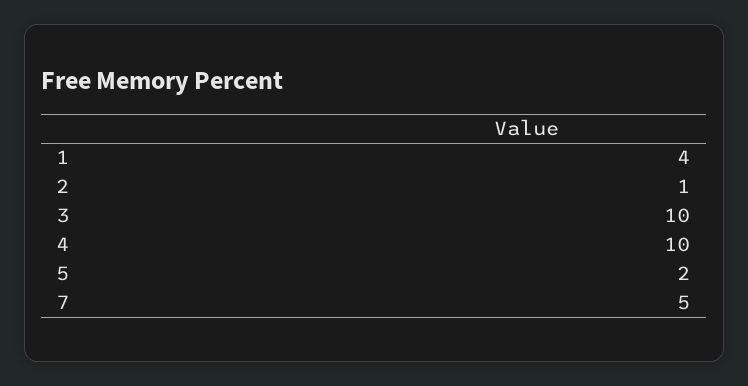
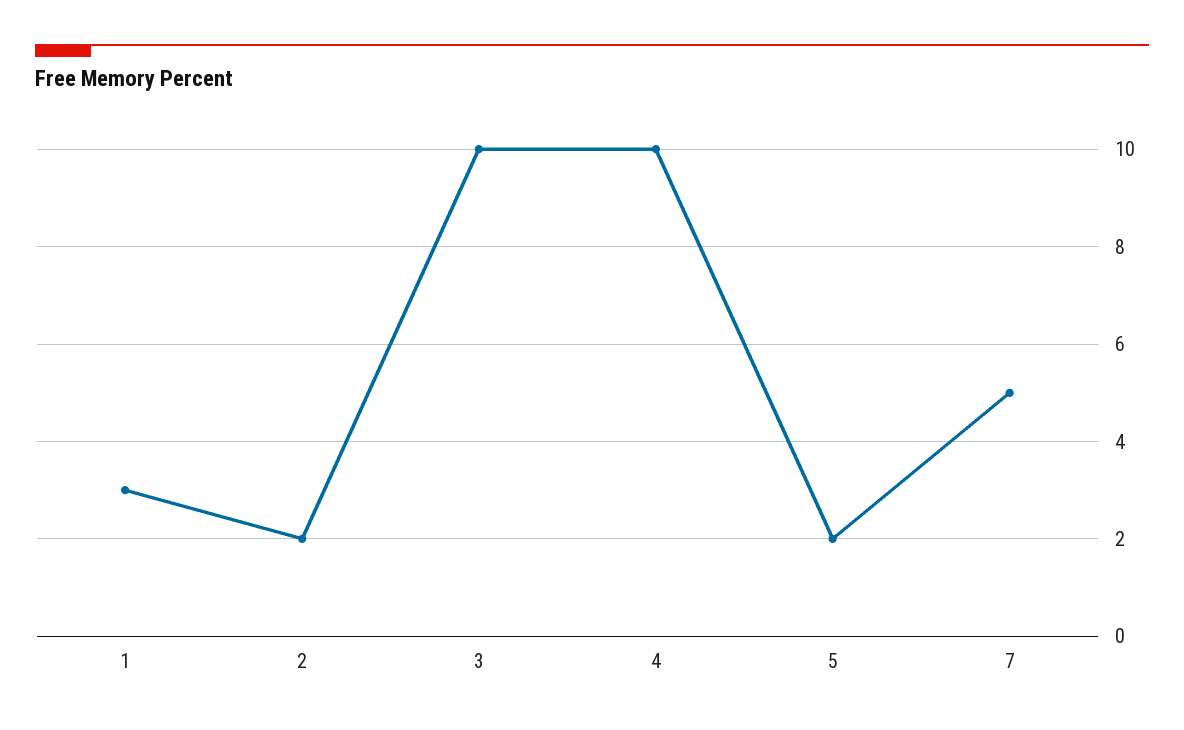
  {
-   "1": 4,
+   "1": 3,
-   "2": 1,
+   "2": 2,
    "3": 10,
    "4": 10,
    "5": 2,
    "7": 5
  }

